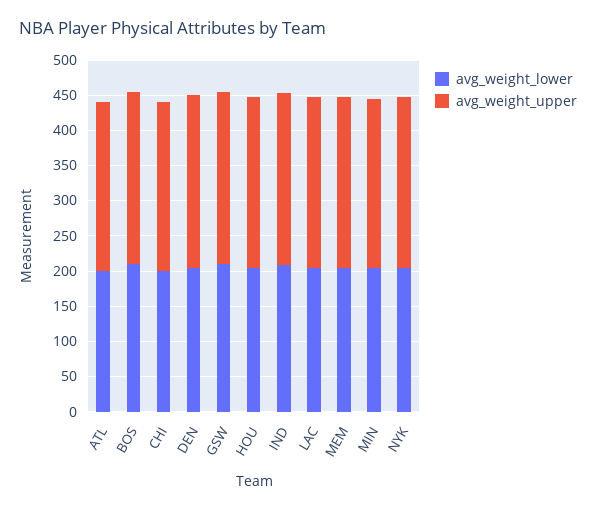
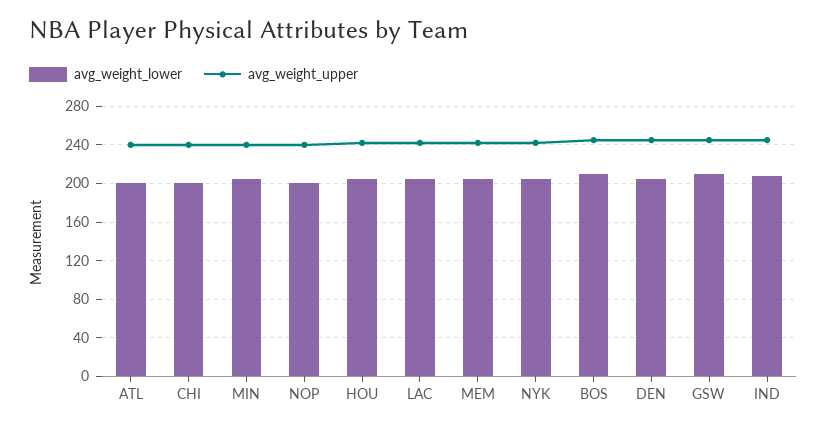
  {
    "avg_weight_lower": {
      "ATL": 200,
      "BOS": 210,
      "CHI": 200,
      "DEN": 210,
      "GSW": 210,
      "HOU": 210,
      "IND": 210,
      "LAC": 210,
      "MEM": 210,
      "MIN": 210,
-     "NYK": 210
+     "NYK": 210,
+     "NOP": 200
    },
    "avg_weight_upper": {
      "ATL": 240,
      "BOS": 250,
      "CHI": 240,
      "DEN": 250,
      "GSW": 250,
      "HOU": 240,
      "IND": 250,
      "LAC": 240,
      "MEM": 240,
      "MIN": 240,
-     "NYK": 240
+     "NYK": 240,
+     "NOP": 240
    }
  }

